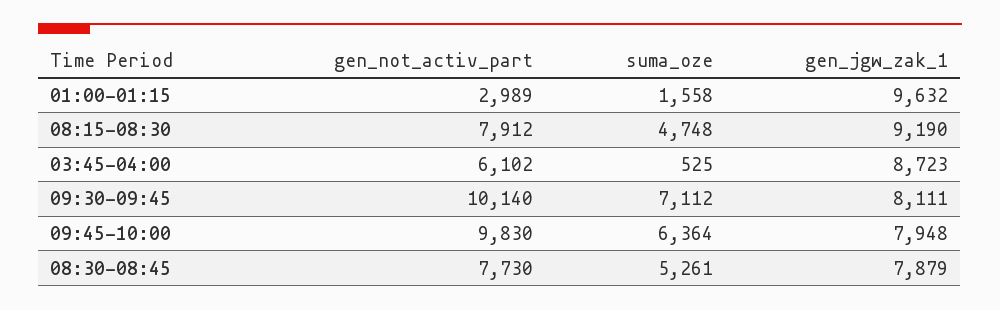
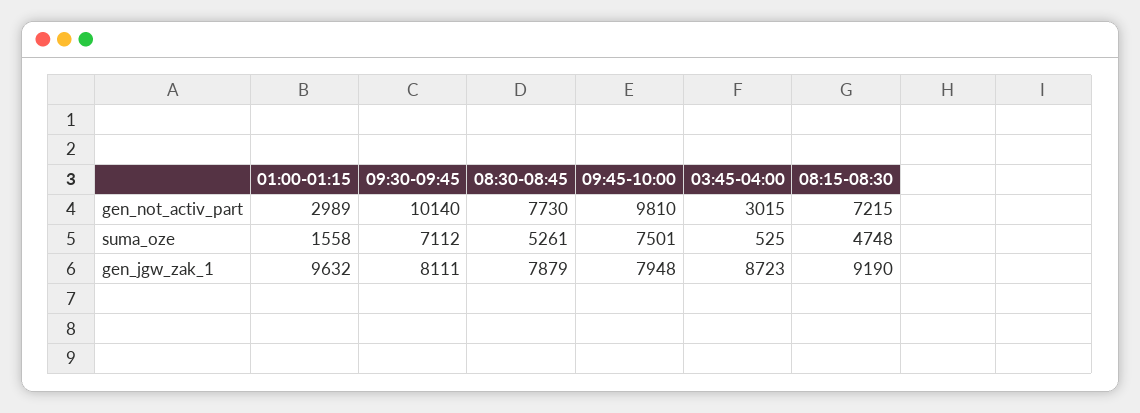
  {
    "gen_not_activ_part": {
      "01:00-01:15": 2989,
-     "08:15-08:30": 7912,
+     "08:15-08:30": 7215,
-     "03:45-04:00": 6102,
+     "03:45-04:00": 3015,
      "09:30-09:45": 10140,
-     "09:45-10:00": 9830,
+     "09:45-10:00": 9810,
      "08:30-08:45": 7730
    },
    "suma_oze": {
      "01:00-01:15": 1558,
      "08:15-08:30": 4748,
      "03:45-04:00": 525,
      "09:30-09:45": 7112,
-     "09:45-10:00": 6364,
+     "09:45-10:00": 7501,
      "08:30-08:45": 5261
    },
    "gen_jgw_zak_1": {
      "01:00-01:15": 9632,
      "08:15-08:30": 9190,
      "03:45-04:00": 8723,
      "09:30-09:45": 8111,
      "09:45-10:00": 7948,
      "08:30-08:45": 7879
    }
  }

